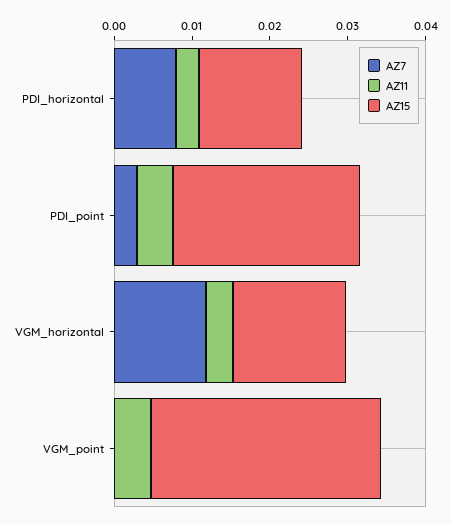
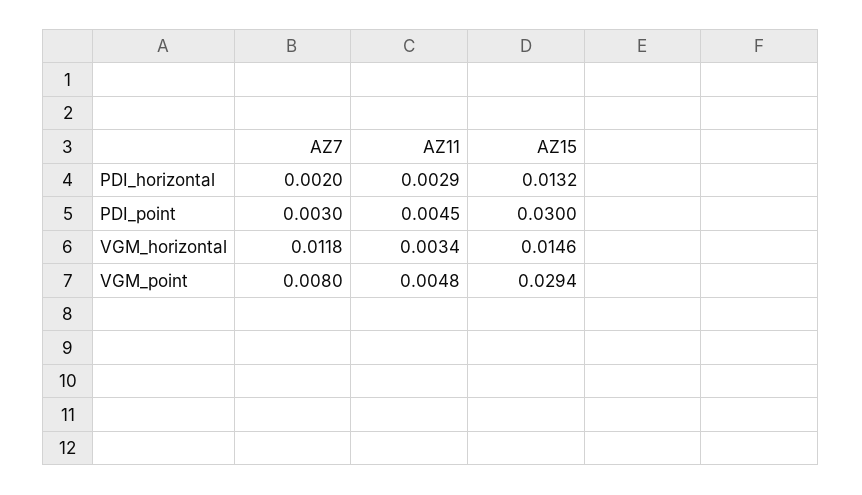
  {
    "AZ7": {
-     "PDI_horizontal": 0.008,
+     "PDI_horizontal": 0.002,
      "PDI_point": 0.003,
      "VGM_horizontal": 0.0118,
-     "VGM_point": 0
+     "VGM_point": 0.008
    },
    "AZ11": {
      "PDI_horizontal": 0.0029,
      "PDI_point": 0.0045,
      "VGM_horizontal": 0.0034,
      "VGM_point": 0.0048
    },
    "AZ15": {
      "PDI_horizontal": 0.0132,
-     "PDI_point": 0.024,
+     "PDI_point": 0.03,
      "VGM_horizontal": 0.0146,
      "VGM_point": 0.0294
    }
  }

